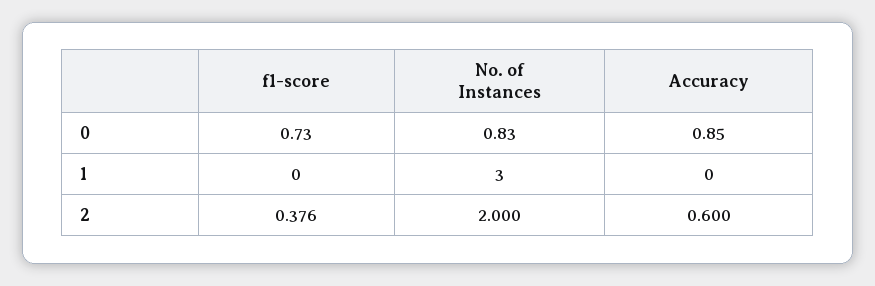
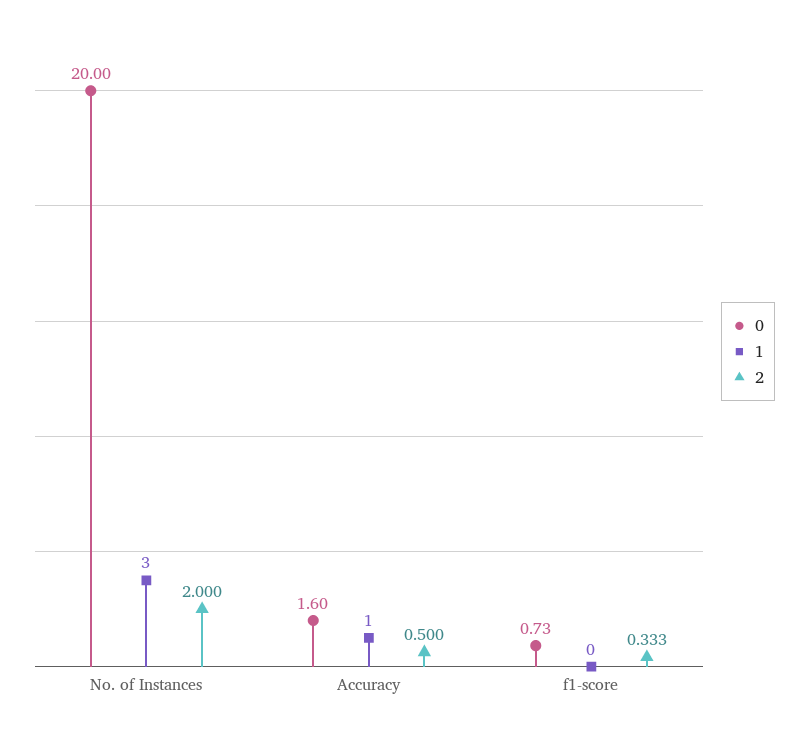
  {
    "0": {
      "f1-score": 0.73,
-     "No. of Instances": 0.83,
+     "No. of Instances": 20,
-     "Accuracy": 0.85
+     "Accuracy": 1.6
    },
    "1": {
      "f1-score": 0,
      "No. of Instances": 3,
-     "Accuracy": 0
+     "Accuracy": 1
    },
    "2": {
-     "f1-score": 0.376,
+     "f1-score": 0.333,
      "No. of Instances": 2,
-     "Accuracy": 0.6
+     "Accuracy": 0.5
    }
  }

